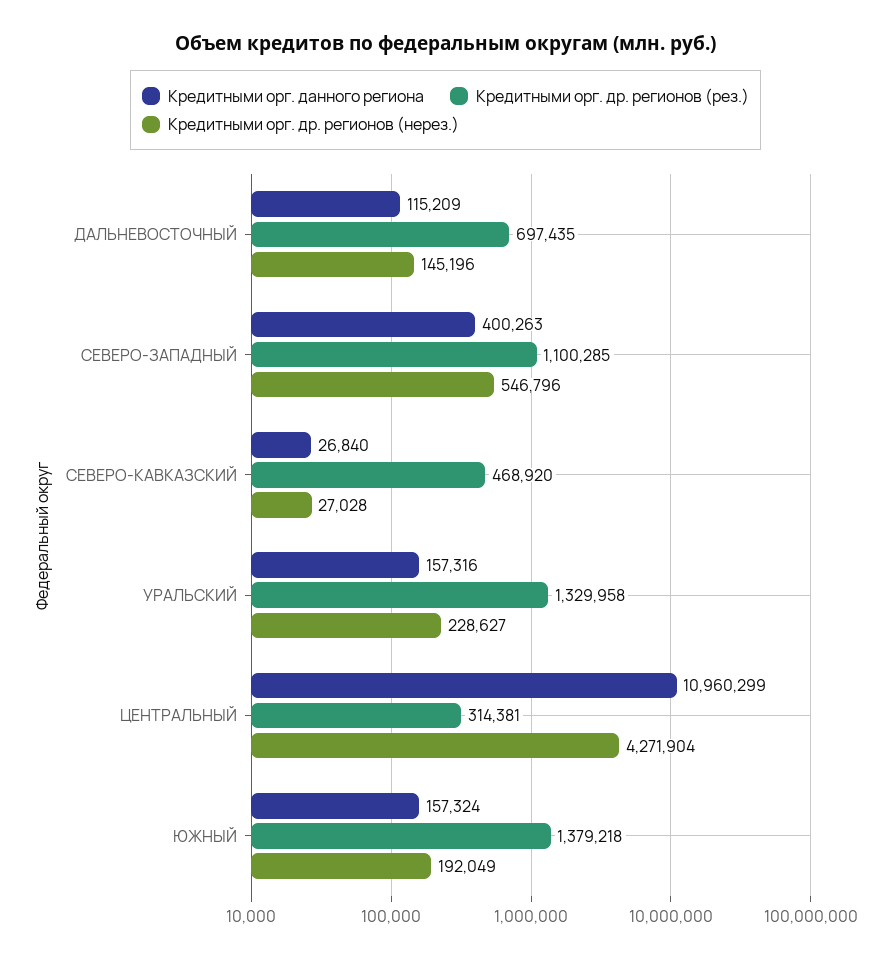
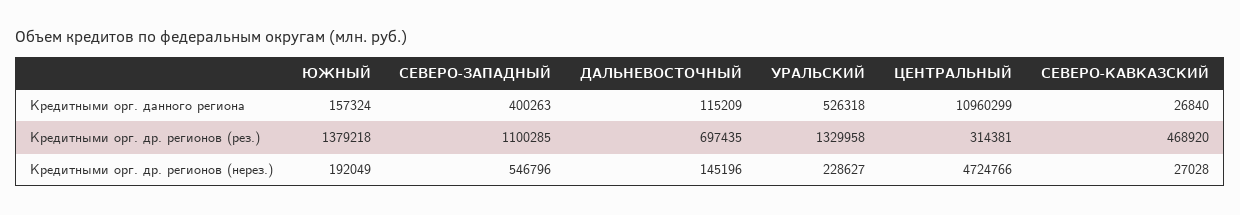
  {
    "Кредитными орг. данного региона": {
      "ДАЛЬНЕВОСТОЧНЫЙ": 115209,
      "СЕВЕРО-ЗАПАДНЫЙ": 400263,
      "СЕВЕРО-КАВКАЗСКИЙ": 26840,
-     "УРАЛЬСКИЙ": 157316,
+     "УРАЛЬСКИЙ": 526318,
      "ЦЕНТРАЛЬНЫЙ": 10960299,
      "ЮЖНЫЙ": 157324
    },
    "Кредитными орг. др. регионов (рез.)": {
      "ДАЛЬНЕВОСТОЧНЫЙ": 697435,
      "СЕВЕРО-ЗАПАДНЫЙ": 1100285,
      "СЕВЕРО-КАВКАЗСКИЙ": 468920,
      "УРАЛЬСКИЙ": 1329958,
      "ЦЕНТРАЛЬНЫЙ": 314381,
      "ЮЖНЫЙ": 1379218
    },
    "Кредитными орг. др. регионов (нерез.)": {
      "ДАЛЬНЕВОСТОЧНЫЙ": 145196,
      "СЕВЕРО-ЗАПАДНЫЙ": 546796,
      "СЕВЕРО-КАВКАЗСКИЙ": 27028,
      "УРАЛЬСКИЙ": 228627,
-     "ЦЕНТРАЛЬНЫЙ": 4271904,
+     "ЦЕНТРАЛЬНЫЙ": 4724766,
      "ЮЖНЫЙ": 192049
    }
  }

